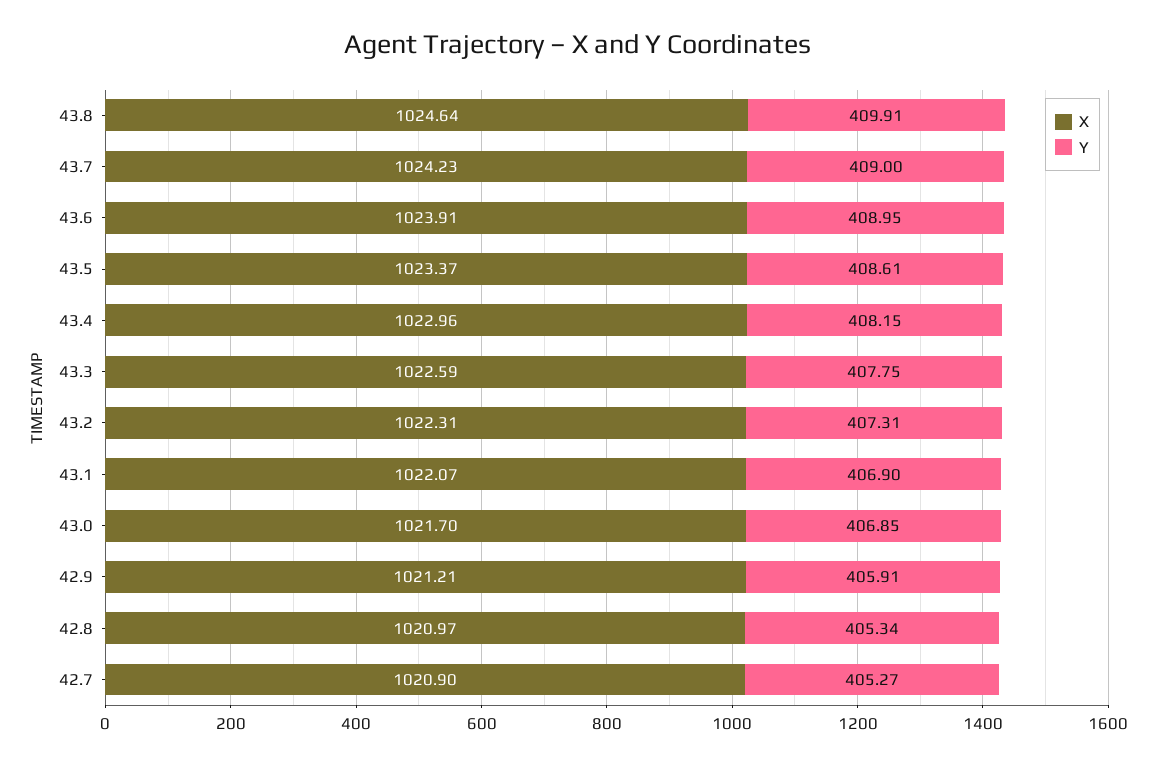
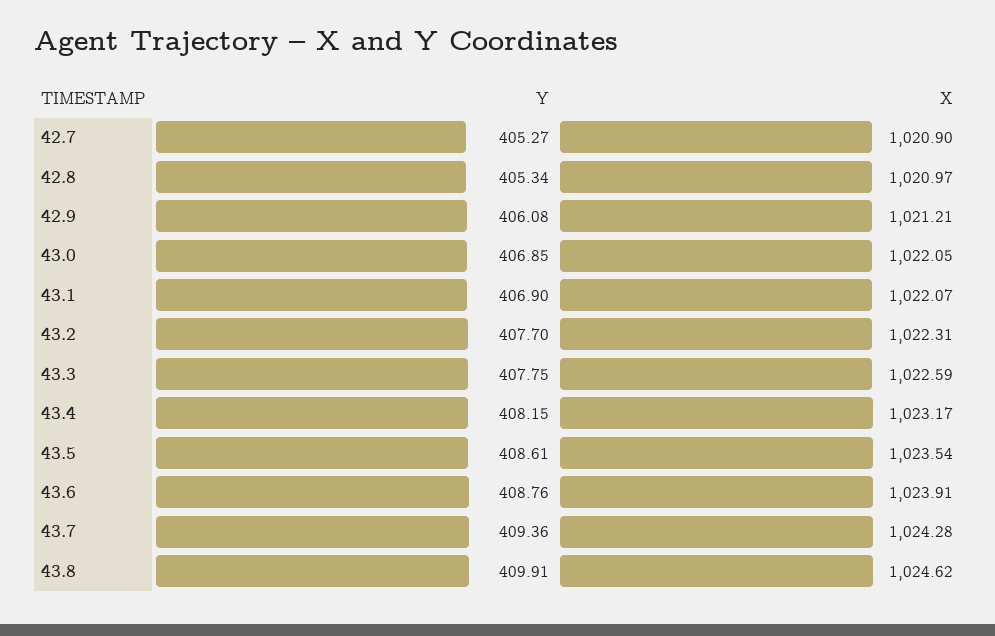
  {
    "X": {
-     "43.8": 1024.64,
+     "43.8": 1024.62,
-     "43.7": 1024.23,
+     "43.7": 1024.28,
      "43.6": 1023.91,
-     "43.5": 1023.37,
+     "43.5": 1023.54,
-     "43.4": 1022.96,
+     "43.4": 1023.17,
      "43.3": 1022.59,
      "43.2": 1022.31,
      "43.1": 1022.07,
-     "43.0": 1021.7,
+     "43.0": 1022.05,
      "42.9": 1021.21,
      "42.8": 1020.97,
      "42.7": 1020.9
    },
    "Y": {
      "43.8": 409.91,
-     "43.7": 409,
+     "43.7": 409.36,
-     "43.6": 408.95,
+     "43.6": 408.76,
      "43.5": 408.61,
      "43.4": 408.15,
      "43.3": 407.75,
-     "43.2": 407.31,
+     "43.2": 407.7,
      "43.1": 406.9,
      "43.0": 406.85,
-     "42.9": 405.91,
+     "42.9": 406.08,
      "42.8": 405.34,
      "42.7": 405.27
    }
  }

